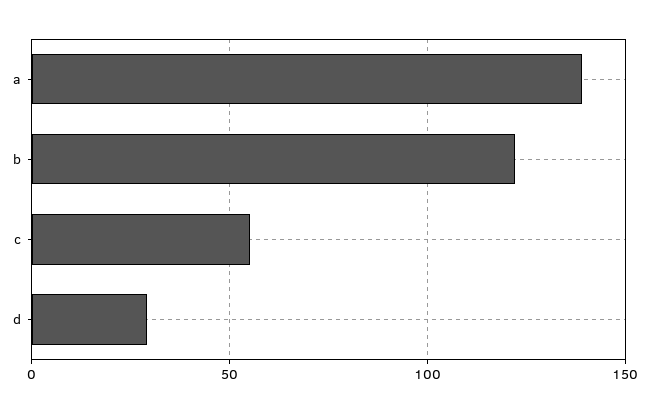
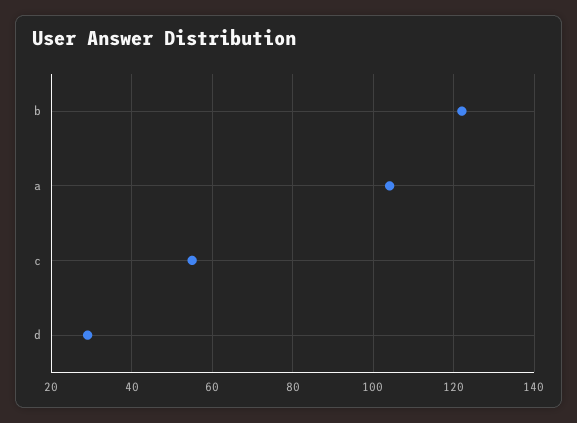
  {
-   "a": 140,
+   "a": 105,
    "b": 120,
    "c": 55,
    "d": 30
  }

